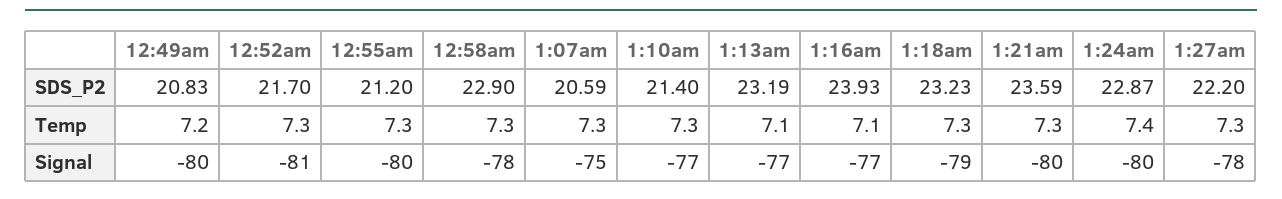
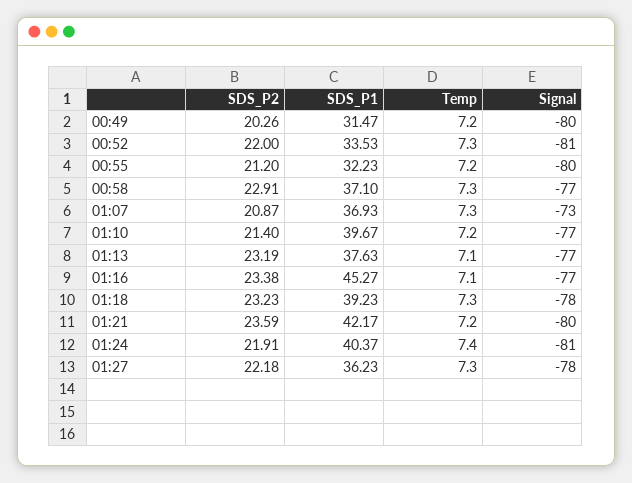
  {
    "12:49am": {
-     "SDS_P2": 20.83,
+     "SDS_P2": 20.26,
      "Temp": 7.2,
-     "Signal": -80
+     "Signal": -80,
+     "SDS_P1": 31.47
    },
    "12:52am": {
-     "SDS_P2": 21.7,
+     "SDS_P2": 22,
      "Temp": 7.3,
-     "Signal": -81
+     "Signal": -81,
+     "SDS_P1": 33.53
    },
    "12:55am": {
      "SDS_P2": 21.2,
-     "Temp": 7.3,
+     "Temp": 7.2,
-     "Signal": -80
+     "Signal": -80,
+     "SDS_P1": 32.23
    },
    "12:58am": {
-     "SDS_P2": 22.9,
+     "SDS_P2": 22.91,
      "Temp": 7.3,
-     "Signal": -78
+     "Signal": -77,
+     "SDS_P1": 37.1
    },
    "1:07am": {
-     "SDS_P2": 20.59,
+     "SDS_P2": 20.87,
      "Temp": 7.3,
-     "Signal": -75
+     "Signal": -73,
+     "SDS_P1": 36.93
    },
    "1:10am": {
      "SDS_P2": 21.4,
-     "Temp": 7.3,
+     "Temp": 7.2,
-     "Signal": -77
+     "Signal": -77,
+     "SDS_P1": 39.67
    },
    "1:13am": {
      "SDS_P2": 23.19,
      "Temp": 7.1,
-     "Signal": -77
+     "Signal": -77,
+     "SDS_P1": 37.63
    },
    "1:16am": {
-     "SDS_P2": 23.93,
+     "SDS_P2": 23.38,
      "Temp": 7.1,
-     "Signal": -77
+     "Signal": -77,
+     "SDS_P1": 45.27
    },
    "1:18am": {
      "SDS_P2": 23.23,
      "Temp": 7.3,
-     "Signal": -79
+     "Signal": -78,
+     "SDS_P1": 39.23
    },
    "1:21am": {
      "SDS_P2": 23.59,
-     "Temp": 7.3,
+     "Temp": 7.2,
-     "Signal": -80
+     "Signal": -80,
+     "SDS_P1": 42.17
    },
    "1:24am": {
-     "SDS_P2": 22.87,
+     "SDS_P2": 21.91,
      "Temp": 7.4,
-     "Signal": -80
+     "Signal": -81,
+     "SDS_P1": 40.37
    },
    "1:27am": {
-     "SDS_P2": 22.2,
+     "SDS_P2": 22.18,
      "Temp": 7.3,
-     "Signal": -78
+     "Signal": -78,
+     "SDS_P1": 36.23
    }
  }

